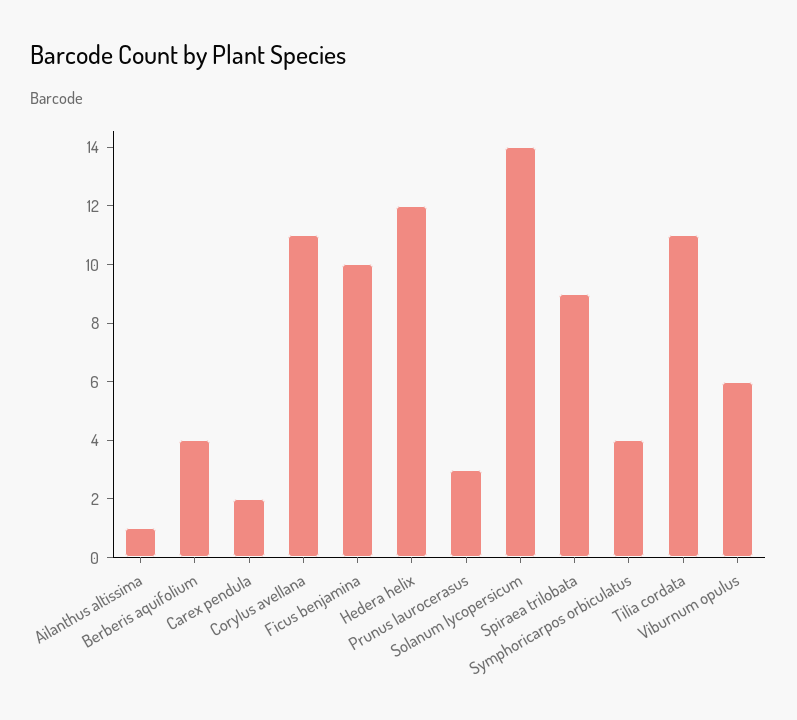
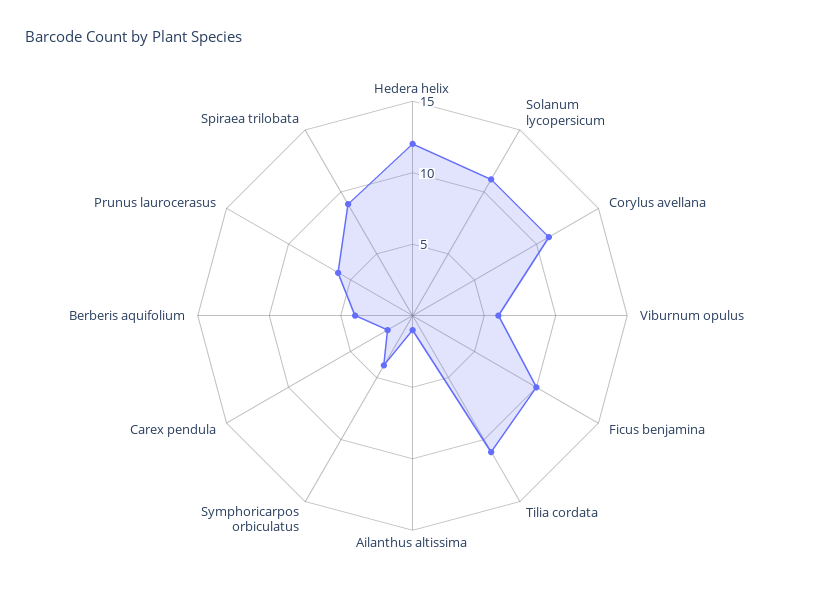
  {
    "Ailanthus altissima": 1,
    "Berberis aquifolium": 4,
    "Carex pendula": 2,
    "Corylus avellana": 11,
    "Ficus benjamina": 10,
    "Hedera helix": 12,
-   "Prunus laurocerasus": 3,
+   "Prunus laurocerasus": 6,
-   "Solanum lycopersicum": 14,
+   "Solanum lycopersicum": 11,
    "Spiraea trilobata": 9,
    "Symphoricarpos orbiculatus": 4,
    "Tilia cordata": 11,
    "Viburnum opulus": 6
  }

